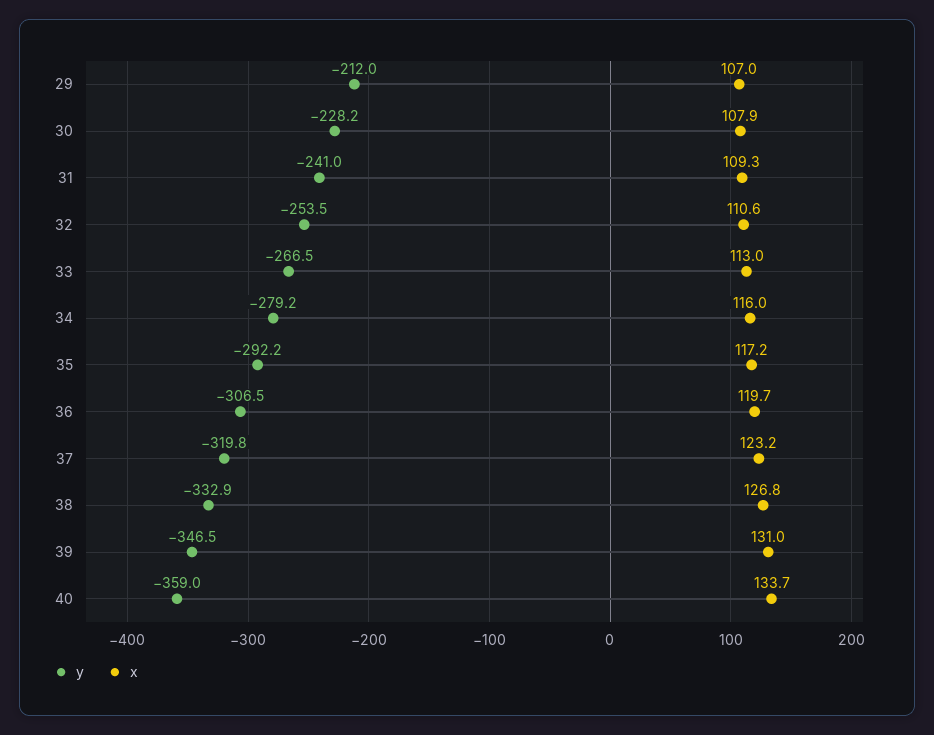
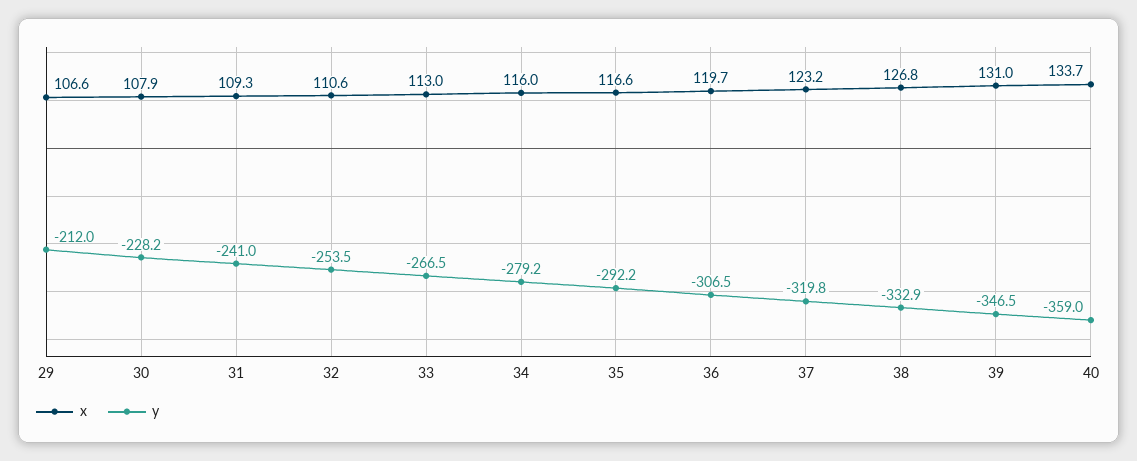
  {
    "y": {
      "29": -212,
      "30": -228.2,
      "31": -241,
      "32": -253.5,
      "33": -266.5,
      "34": -279.2,
      "35": -292.2,
      "36": -306.5,
      "37": -319.8,
      "38": -332.9,
      "39": -346.5,
      "40": -359
    },
    "x": {
-     "29": 107,
+     "29": 106.6,
      "30": 107.9,
      "31": 109.3,
      "32": 110.6,
      "33": 113,
      "34": 116,
-     "35": 117.2,
+     "35": 116.6,
      "36": 119.7,
      "37": 123.2,
      "38": 126.8,
      "39": 131,
      "40": 133.7
    }
  }

